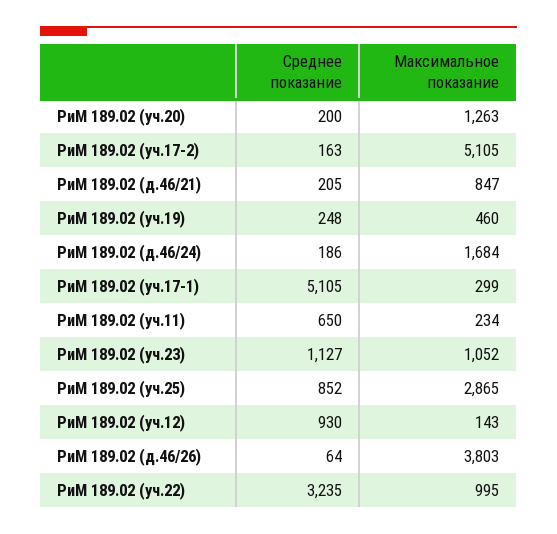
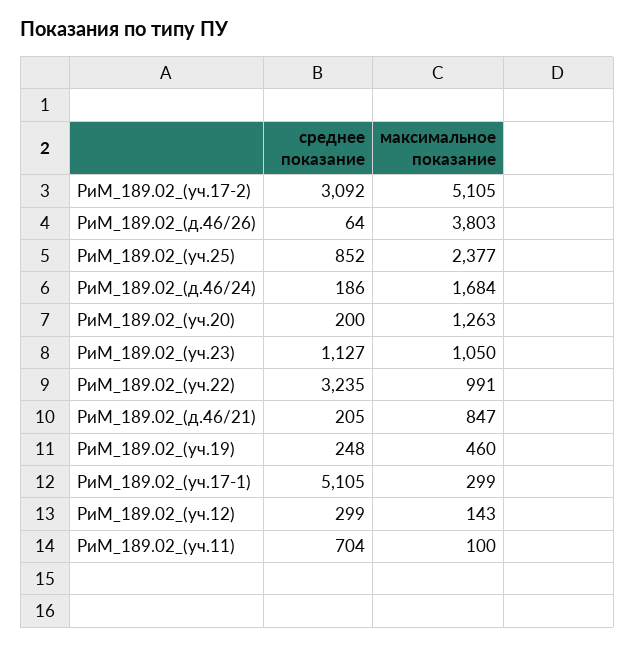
  {
    "Среднее показание": {
      "РиМ 189.02 (уч.20)": 200,
-     "РиМ 189.02 (уч.17-2)": 163,
+     "РиМ 189.02 (уч.17-2)": 3092,
      "РиМ 189.02 (д.46/21)": 205,
      "РиМ 189.02 (уч.19)": 248,
      "РиМ 189.02 (д.46/24)": 186,
      "РиМ 189.02 (уч.17-1)": 5105,
-     "РиМ 189.02 (уч.11)": 650,
+     "РиМ 189.02 (уч.11)": 704,
      "РиМ 189.02 (уч.23)": 1127,
      "РиМ 189.02 (уч.25)": 852,
-     "РиМ 189.02 (уч.12)": 930,
+     "РиМ 189.02 (уч.12)": 299,
      "РиМ 189.02 (д.46/26)": 64,
      "РиМ 189.02 (уч.22)": 3235
    },
    "Максимальное показание": {
      "РиМ 189.02 (уч.20)": 1263,
      "РиМ 189.02 (уч.17-2)": 5105,
      "РиМ 189.02 (д.46/21)": 847,
      "РиМ 189.02 (уч.19)": 460,
      "РиМ 189.02 (д.46/24)": 1684,
      "РиМ 189.02 (уч.17-1)": 299,
-     "РиМ 189.02 (уч.11)": 234,
+     "РиМ 189.02 (уч.11)": 100,
-     "РиМ 189.02 (уч.23)": 1052,
+     "РиМ 189.02 (уч.23)": 1050,
-     "РиМ 189.02 (уч.25)": 2865,
+     "РиМ 189.02 (уч.25)": 2377,
      "РиМ 189.02 (уч.12)": 143,
      "РиМ 189.02 (д.46/26)": 3803,
-     "РиМ 189.02 (уч.22)": 995
+     "РиМ 189.02 (уч.22)": 991
    }
  }

